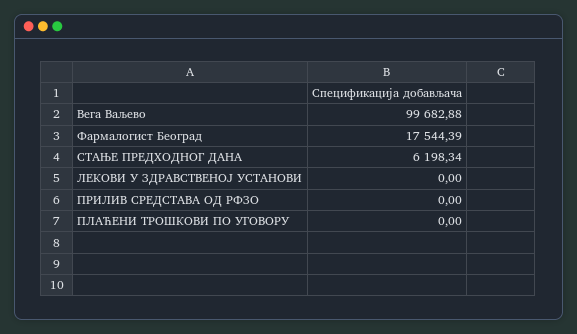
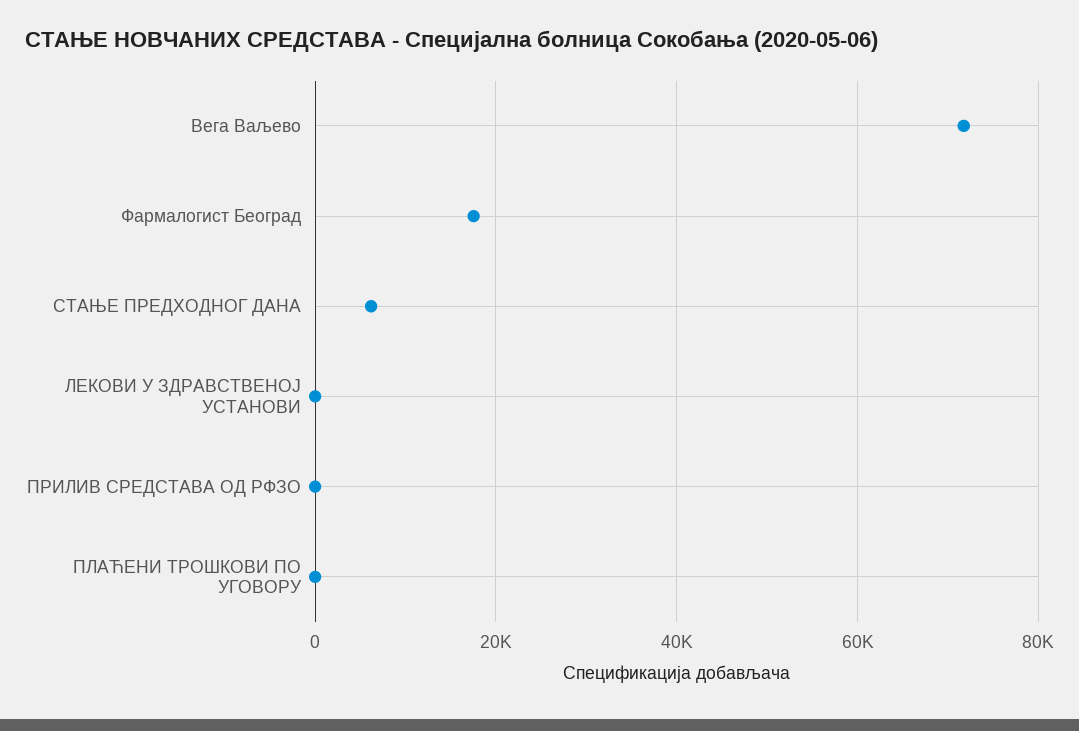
  {
-   "Вега Ваљево": 99682.88,
+   "Вега Ваљево": 72000,
    "Фармалогист Београд": 17544.39,
    "СТАЊЕ ПРЕДХОДНОГ ДАНА": 6198.34,
    "ЛЕКОВИ У ЗДРАВСТВЕНОЈ УСТАНОВИ": 0,
    "ПРИЛИВ СРЕДСТАВА ОД РФЗО": 0,
    "ПЛАЋЕНИ ТРОШКОВИ ПО УГОВОРУ": 0
  }

